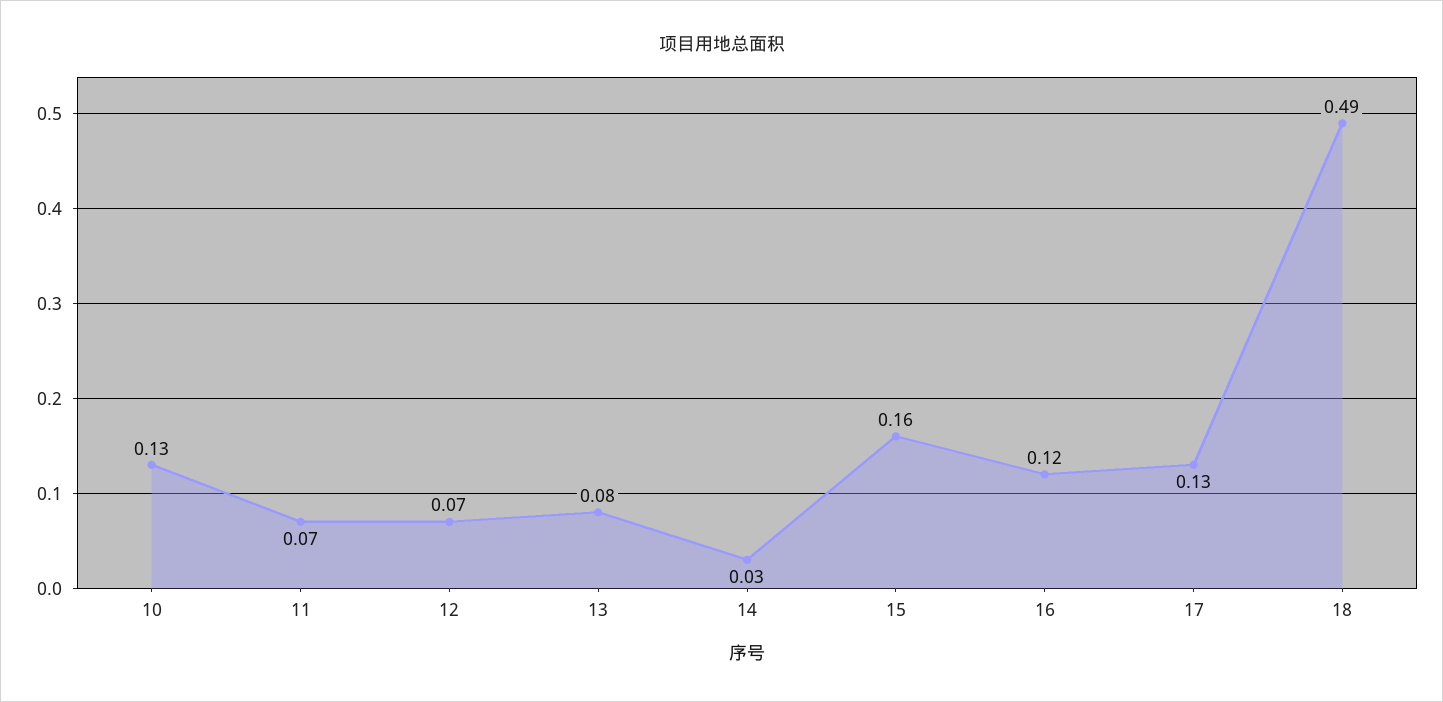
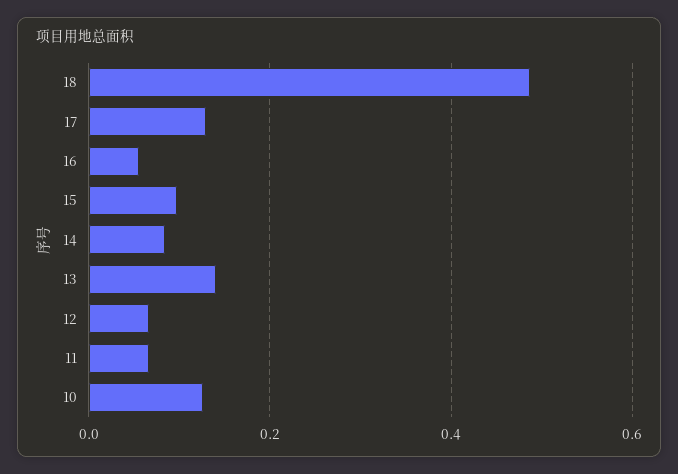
  {
    "10": 0.13,
    "11": 0.07,
    "12": 0.07,
-   "13": 0.08,
+   "13": 0.14,
-   "14": 0.03,
+   "14": 0.08,
-   "15": 0.16,
+   "15": 0.1,
-   "16": 0.12,
+   "16": 0.06,
    "17": 0.13,
    "18": 0.49
  }

